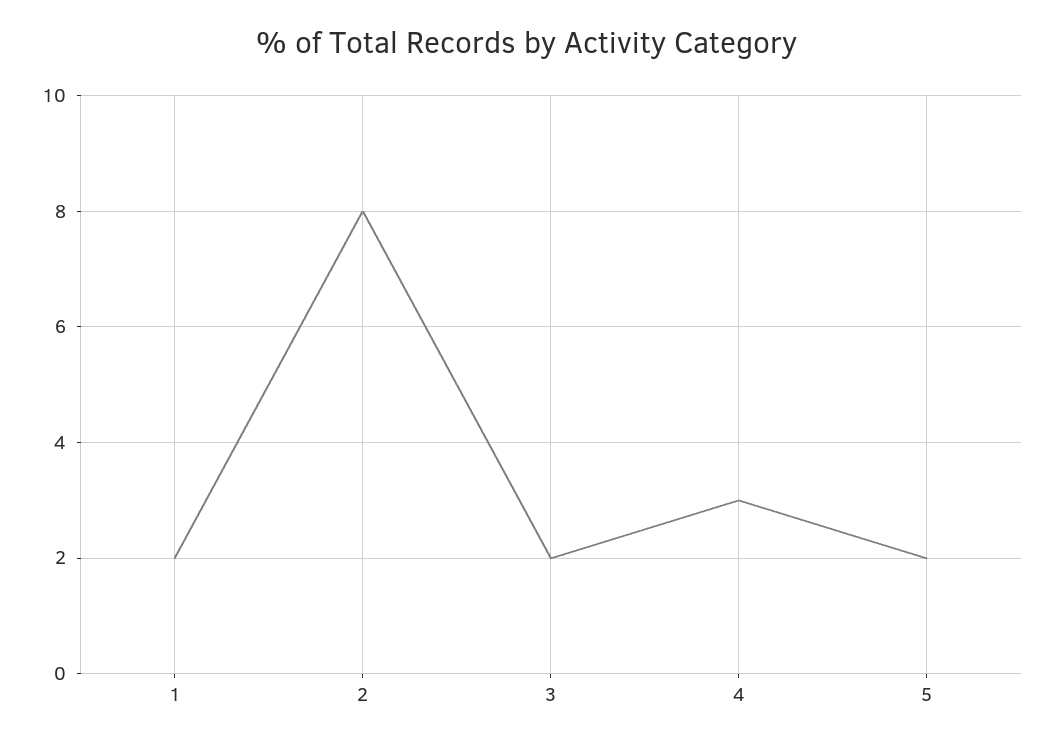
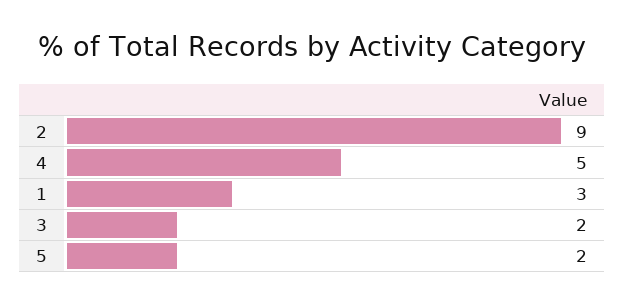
  {
-   "1": 2,
+   "1": 3,
-   "2": 8,
+   "2": 9,
    "3": 2,
-   "4": 3,
+   "4": 5,
    "5": 2
  }

